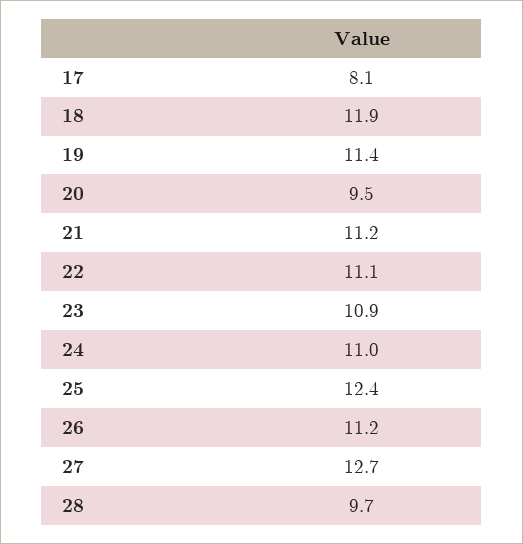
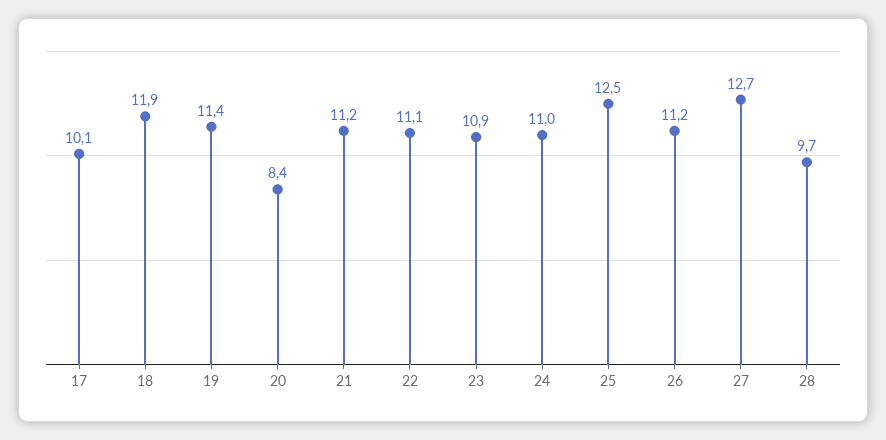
  {
-   "17": 8.1,
+   "17": 10.1,
    "18": 11.9,
    "19": 11.4,
-   "20": 9.5,
+   "20": 8.4,
    "21": 11.2,
    "22": 11.1,
    "23": 10.9,
    "24": 11,
-   "25": 12.4,
+   "25": 12.5,
    "26": 11.2,
    "27": 12.7,
    "28": 9.7
  }

